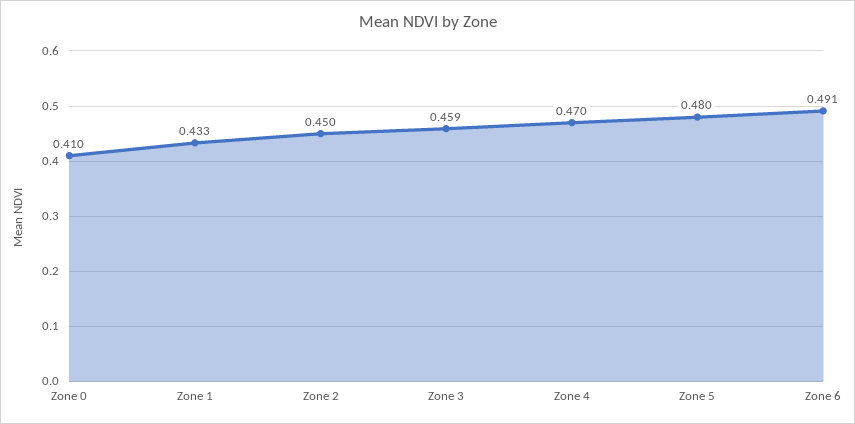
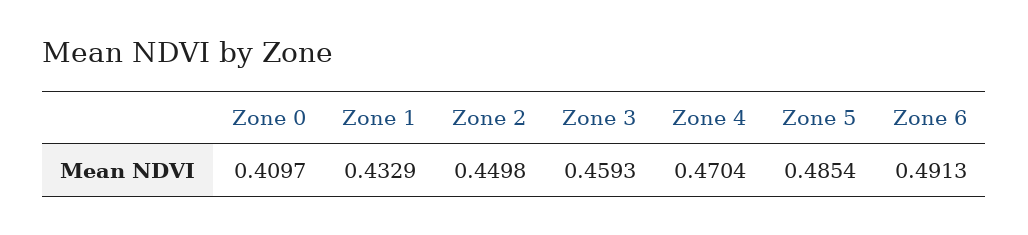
  {
    "Zone 0": 0.4097,
    "Zone 1": 0.4329,
    "Zone 2": 0.4498,
    "Zone 3": 0.4593,
    "Zone 4": 0.4704,
-   "Zone 5": 0.48,
+   "Zone 5": 0.4854,
    "Zone 6": 0.4913
  }

